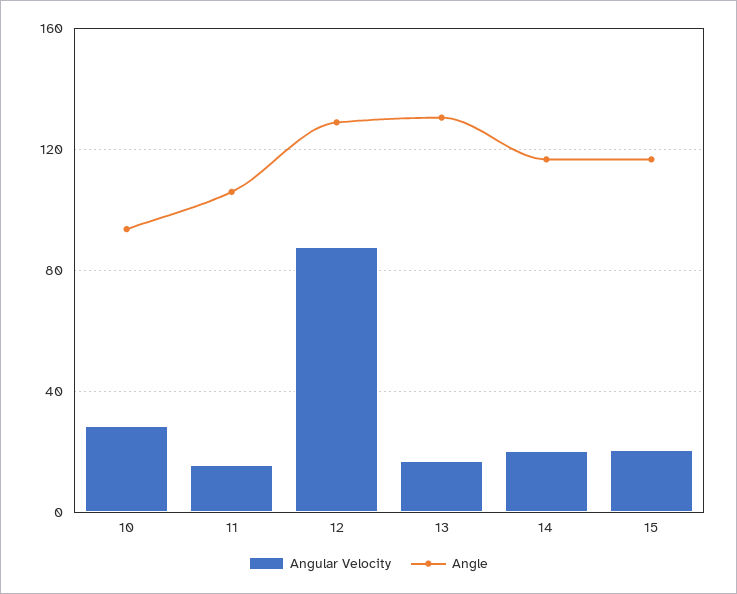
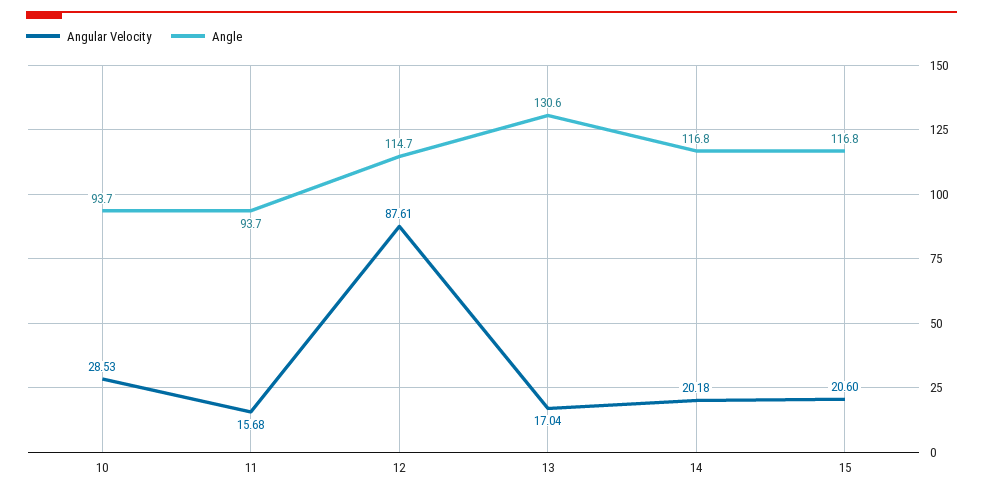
  {
    "Angular Velocity": {
      "10": 28.53,
      "11": 15.68,
      "12": 87.61,
      "13": 17.04,
      "14": 20.18,
      "15": 20.6
    },
    "Angle": {
      "10": 93.7,
-     "11": 105,
+     "11": 93.7,
-     "12": 130,
+     "12": 114.7,
      "13": 130.6,
      "14": 116.8,
      "15": 116.8
    }
  }

